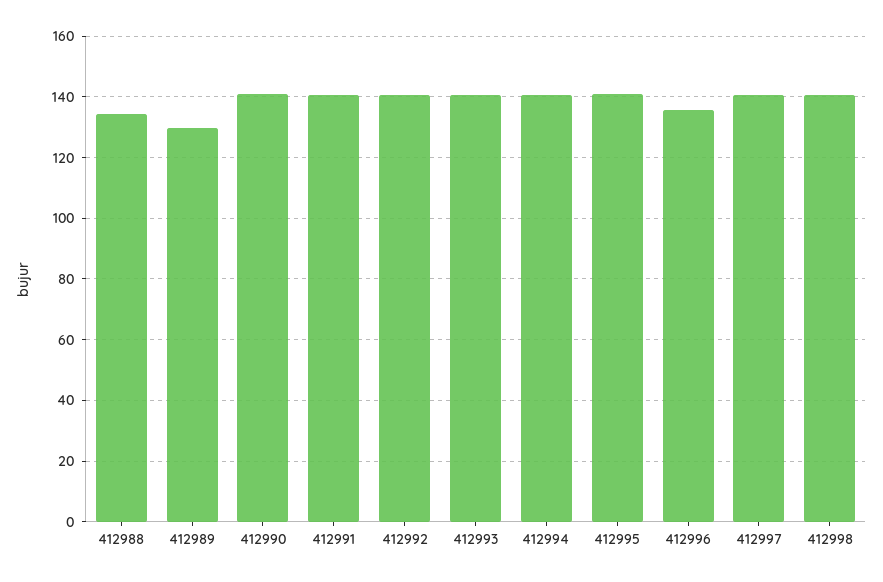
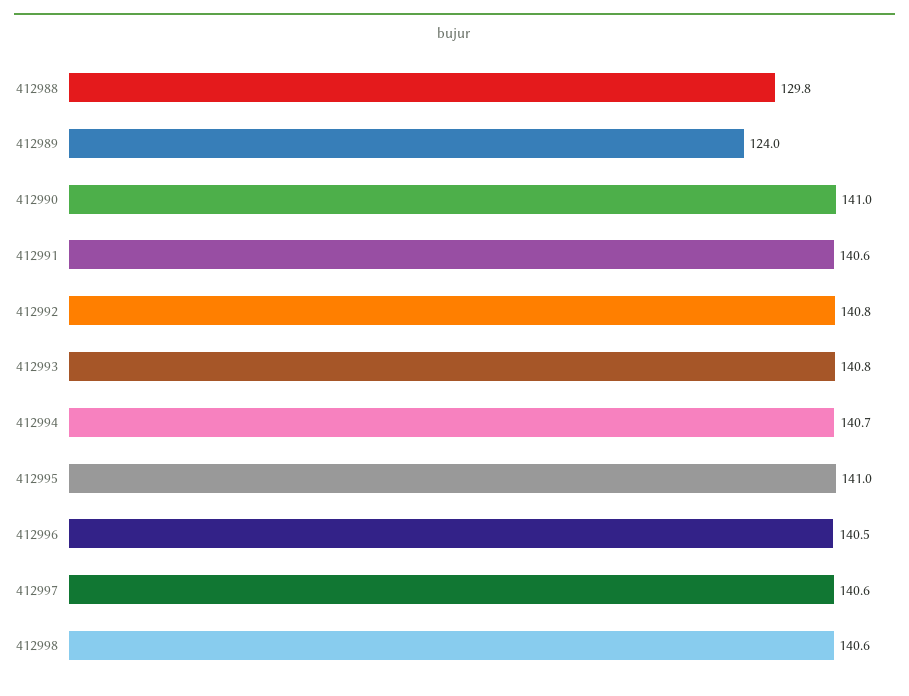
  {
-   "412988": 134,
+   "412988": 129.8,
-   "412989": 130,
+   "412989": 124,
    "412990": 141,
    "412991": 140.6,
    "412992": 140.8,
    "412993": 140.8,
    "412994": 140.7,
    "412995": 141,
-   "412996": 136,
+   "412996": 140.5,
    "412997": 140.6,
    "412998": 140.6
  }

